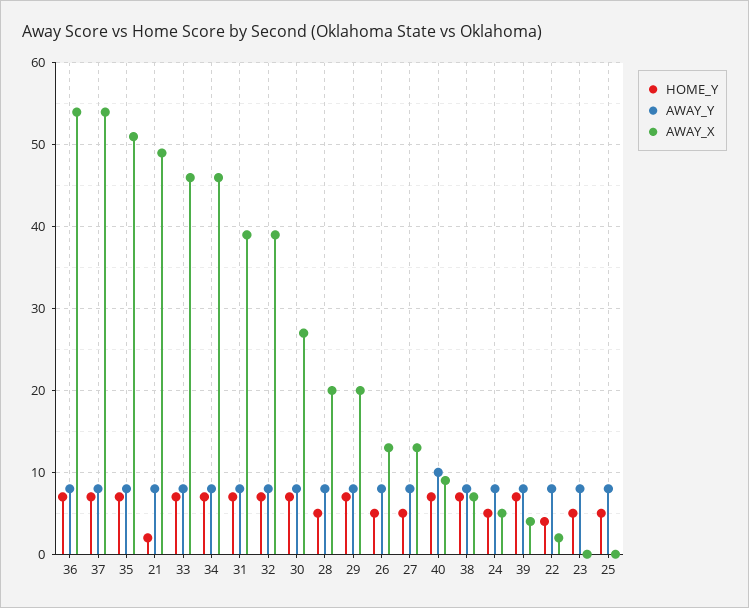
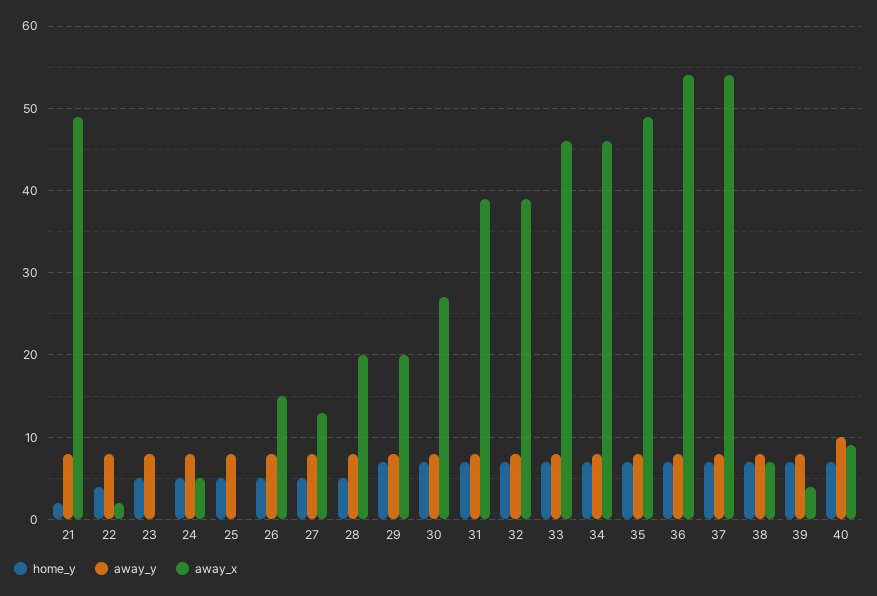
  {
    "HOME_Y": {
      "36": 7,
      "37": 7,
      "35": 7,
      "21": 2,
      "33": 7,
      "34": 7,
      "31": 7,
      "32": 7,
      "30": 7,
      "28": 5,
      "29": 7,
      "26": 5,
      "27": 5,
      "40": 7,
      "38": 7,
      "24": 5,
      "39": 7,
      "22": 4,
      "23": 5,
      "25": 5
    },
    "AWAY_Y": {
      "36": 8,
      "37": 8,
      "35": 8,
      "21": 8,
      "33": 8,
      "34": 8,
      "31": 8,
      "32": 8,
      "30": 8,
      "28": 8,
      "29": 8,
      "26": 8,
      "27": 8,
      "40": 10,
      "38": 8,
      "24": 8,
      "39": 8,
      "22": 8,
      "23": 8,
      "25": 8
    },
    "AWAY_X": {
      "36": 54,
      "37": 54,
-     "35": 51,
+     "35": 49,
      "21": 49,
      "33": 46,
      "34": 46,
      "31": 39,
      "32": 39,
      "30": 27,
      "28": 20,
      "29": 20,
-     "26": 13,
+     "26": 15,
      "27": 13,
      "40": 9,
      "38": 7,
      "24": 5,
      "39": 4,
      "22": 2,
      "23": 0,
      "25": 0
    }
  }

